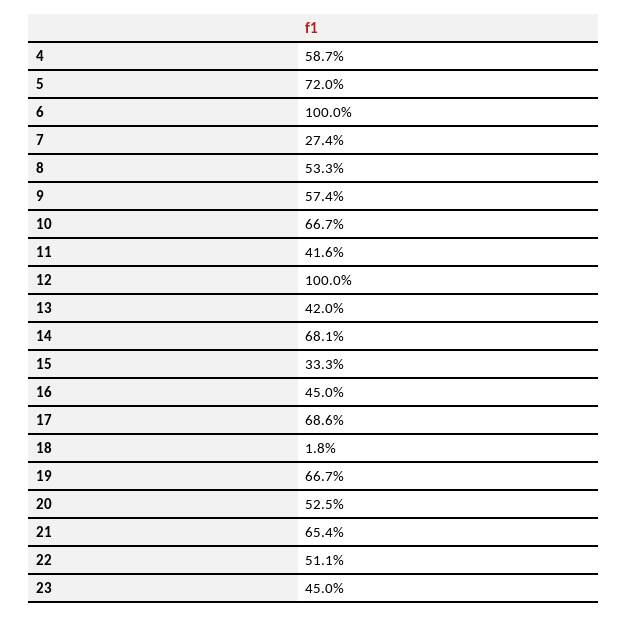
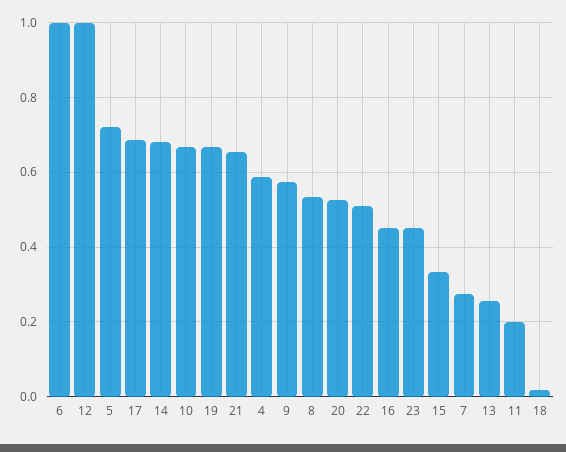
  {
    "4": 0.587,
    "5": 0.72,
    "6": 1,
    "7": 0.274,
    "8": 0.533,
    "9": 0.574,
    "10": 0.667,
-   "11": 0.416,
+   "11": 0.2,
    "12": 1,
-   "13": 0.42,
+   "13": 0.26,
    "14": 0.681,
    "15": 0.333,
    "16": 0.45,
    "17": 0.686,
    "18": 0.018,
    "19": 0.667,
    "20": 0.525,
    "21": 0.654,
    "22": 0.511,
    "23": 0.45
  }

